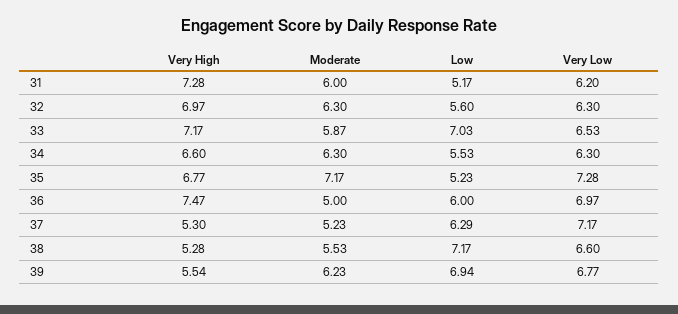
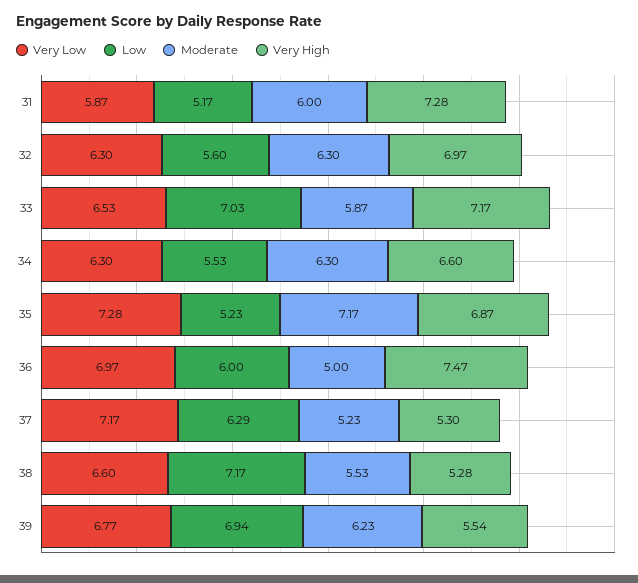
  {
    "Very High": {
      "31": 7.28,
      "32": 6.97,
      "33": 7.17,
      "34": 6.6,
-     "35": 6.77,
+     "35": 6.87,
      "36": 7.47,
      "37": 5.3,
      "38": 5.28,
      "39": 5.54
    },
    "Moderate": {
      "31": 6,
      "32": 6.3,
      "33": 5.87,
      "34": 6.3,
      "35": 7.17,
      "36": 5,
      "37": 5.23,
      "38": 5.53,
      "39": 6.23
    },
    "Low": {
      "31": 5.17,
      "32": 5.6,
      "33": 7.03,
      "34": 5.53,
      "35": 5.23,
      "36": 6,
      "37": 6.29,
      "38": 7.17,
      "39": 6.94
    },
    "Very Low": {
-     "31": 6.2,
+     "31": 5.87,
      "32": 6.3,
      "33": 6.53,
      "34": 6.3,
      "35": 7.28,
      "36": 6.97,
      "37": 7.17,
      "38": 6.6,
      "39": 6.77
    }
  }

